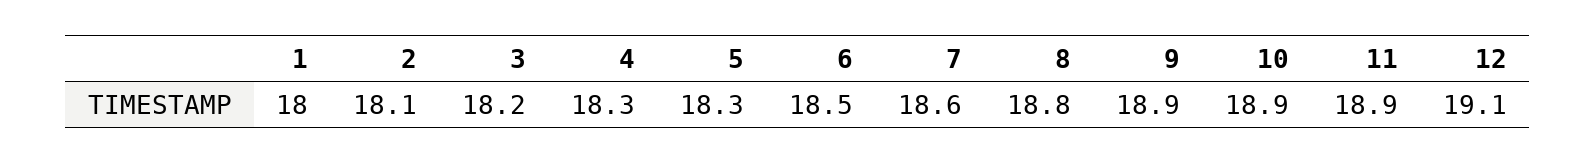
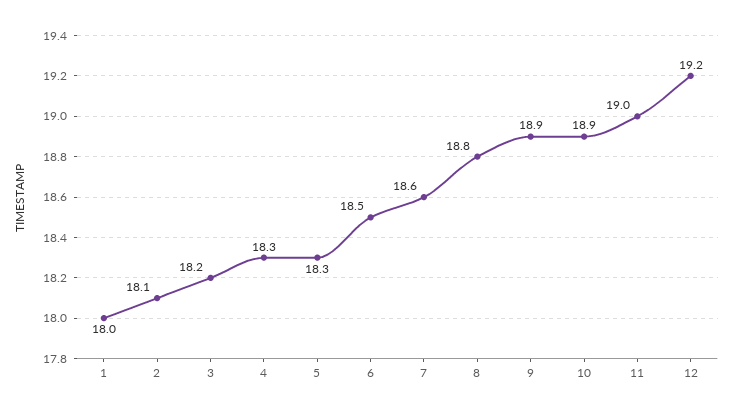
  {
    "1": 18,
    "2": 18.1,
    "3": 18.2,
    "4": 18.3,
    "5": 18.3,
    "6": 18.5,
    "7": 18.6,
    "8": 18.8,
    "9": 18.9,
    "10": 18.9,
-   "11": 18.9,
+   "11": 19,
-   "12": 19.1
+   "12": 19.2
  }

